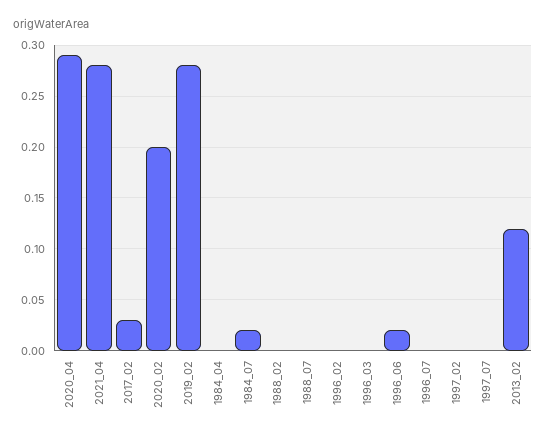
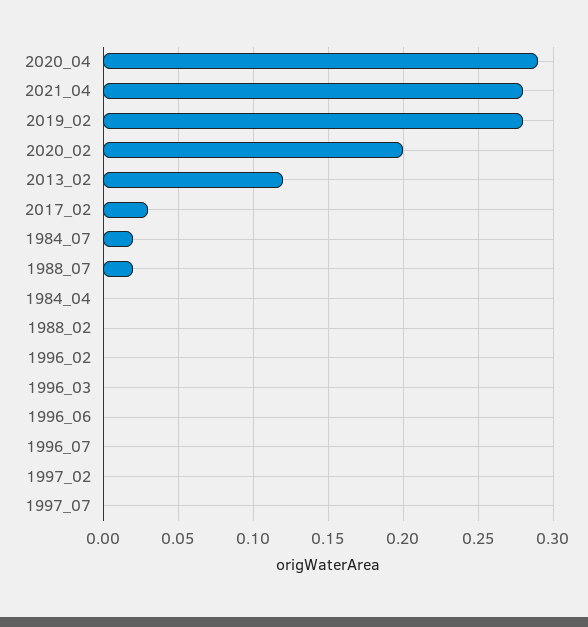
  {
    "2020_04": 0.29,
    "2021_04": 0.28,
    "2017_02": 0.03,
    "2020_02": 0.2,
    "2019_02": 0.28,
    "1984_04": 0,
    "1984_07": 0.02,
    "1988_02": 0,
-   "1988_07": 0,
+   "1988_07": 0.02,
    "1996_02": 0,
    "1996_03": 0,
-   "1996_06": 0.02,
+   "1996_06": 0,
    "1996_07": 0,
    "1997_02": 0,
    "1997_07": 0,
    "2013_02": 0.12
  }

